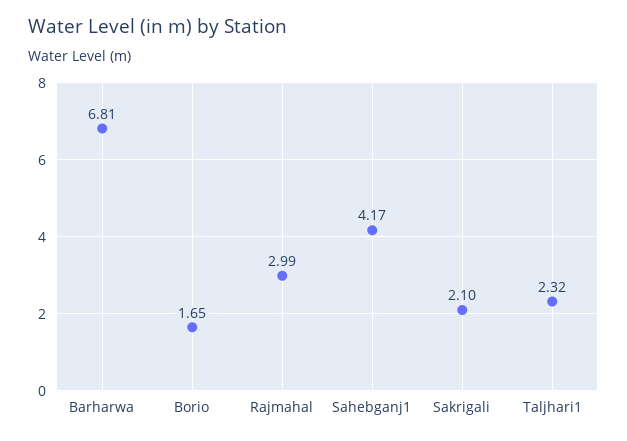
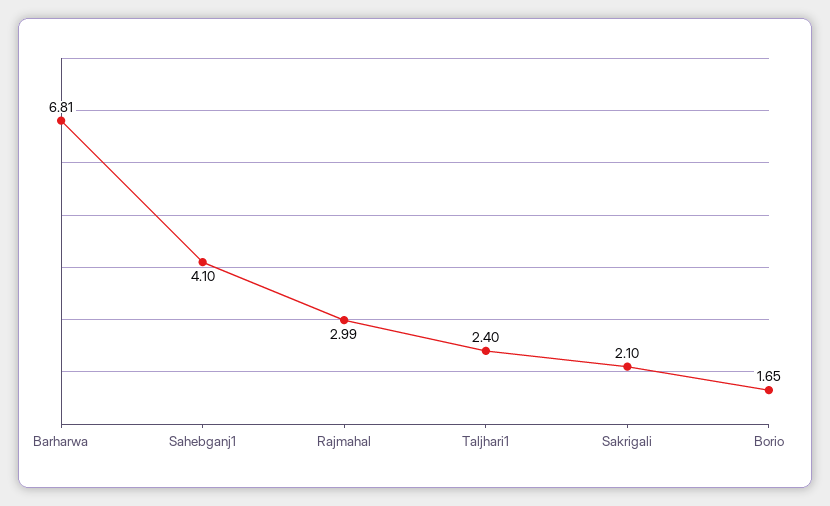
  {
    "Barharwa": 6.81,
    "Borio": 1.65,
    "Rajmahal": 2.99,
-   "Sahebganj1": 4.17,
+   "Sahebganj1": 4.1,
    "Sakrigali": 2.1,
-   "Taljhari1": 2.32
+   "Taljhari1": 2.4
  }

